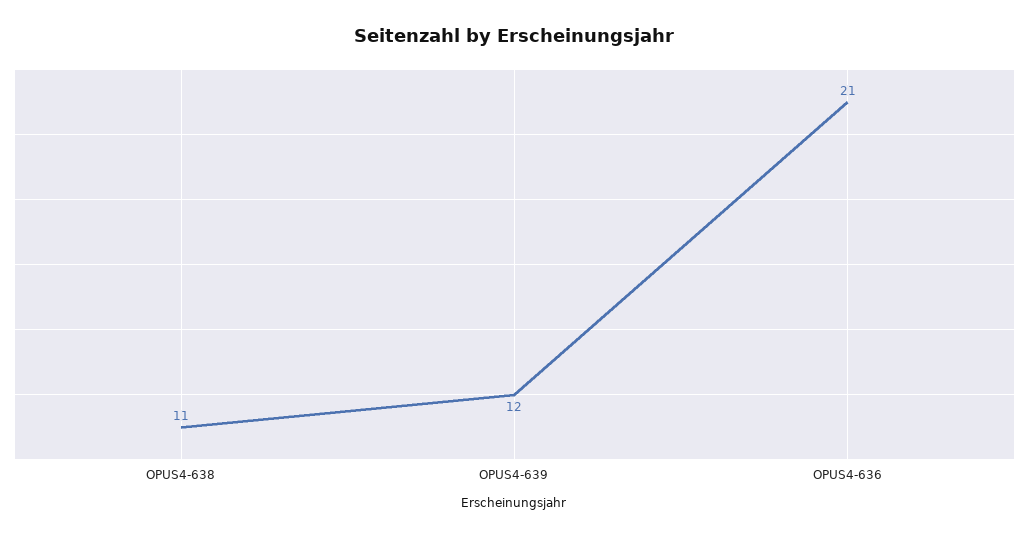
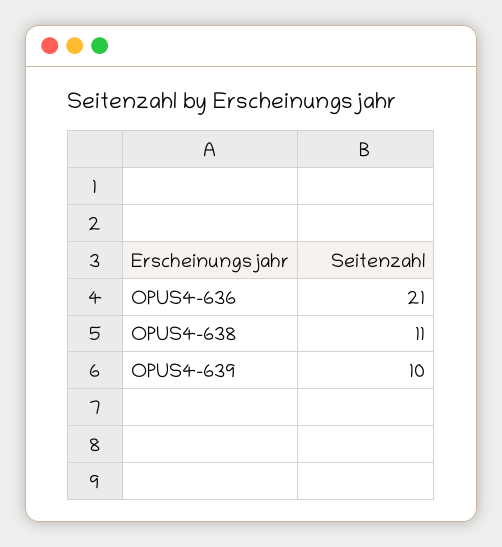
  {
    "OPUS4-638": 11,
-   "OPUS4-639": 12,
+   "OPUS4-639": 10,
    "OPUS4-636": 21
  }

